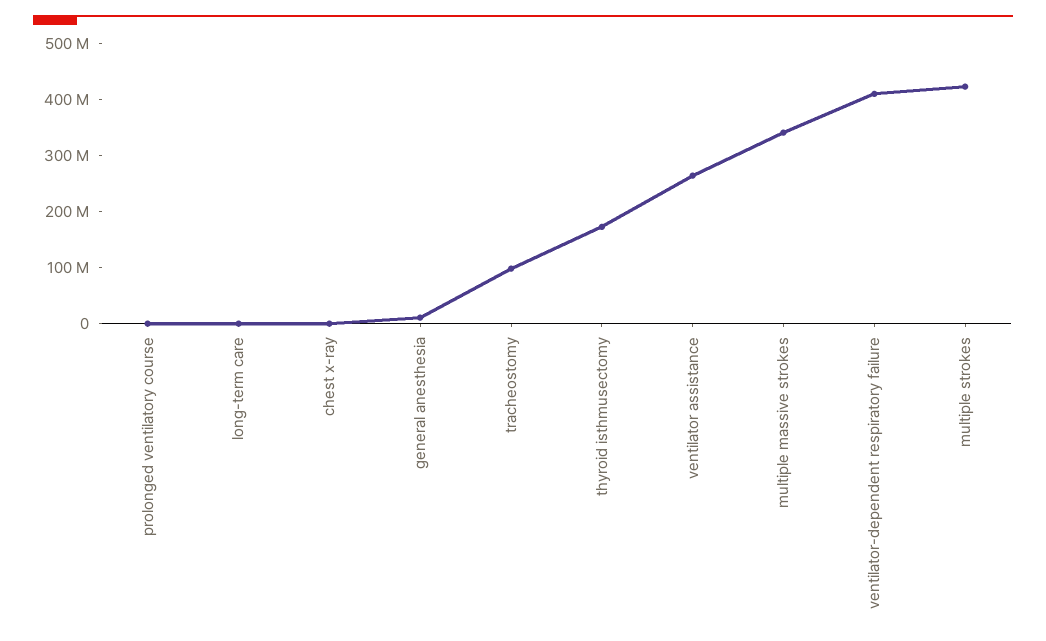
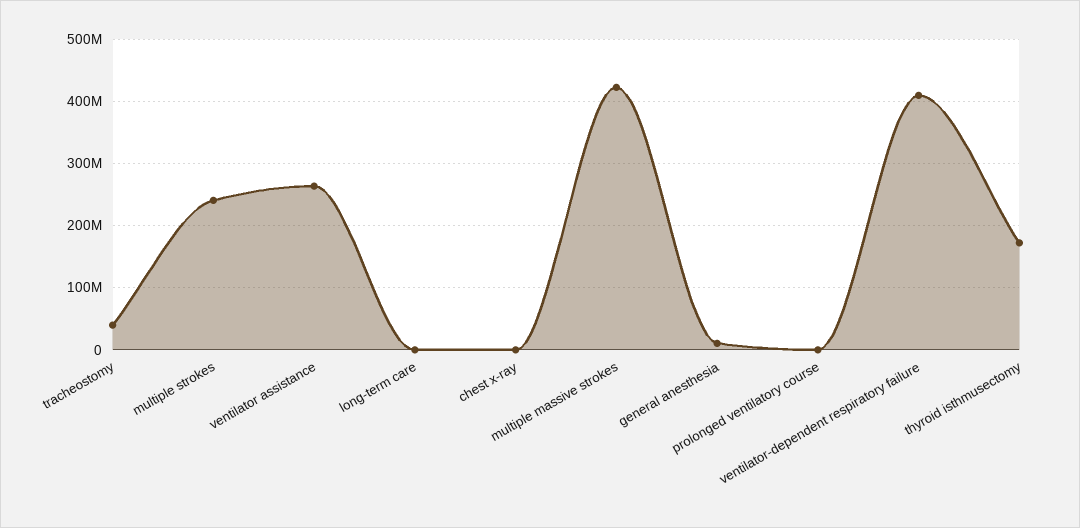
  {
    "prolonged ventilatory course": 0,
    "long-term care": 0,
    "chest x-ray": 0,
    "general anesthesia": 10000000,
-   "tracheostomy": 100000000,
+   "tracheostomy": 40000000,
    "thyroid isthmusectomy": 170000000,
    "ventilator assistance": 260000000,
-   "multiple massive strokes": 340000000,
+   "multiple massive strokes": 420000000,
    "ventilator-dependent respiratory failure": 410000000,
-   "multiple strokes": 420000000
+   "multiple strokes": 240000000
  }

